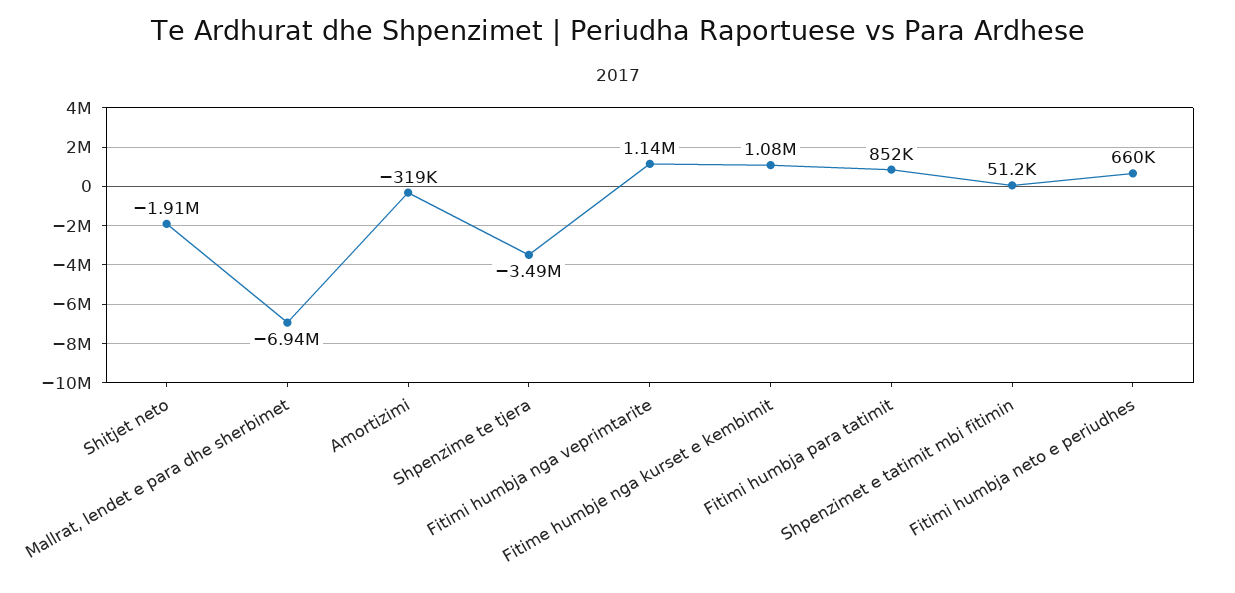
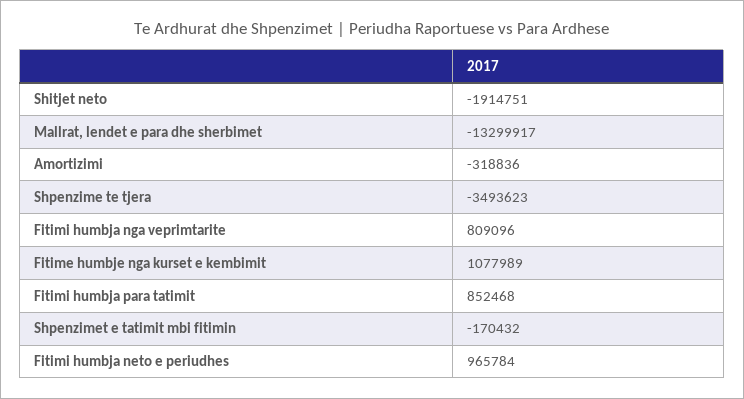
  {
    "Shitjet neto": -1914751,
-   "Mallrat, lendet e para dhe sherbimet": -6940000,
+   "Mallrat, lendet e para dhe sherbimet": -13299917,
    "Amortizimi": -318836,
    "Shpenzime te tjera": -3493623,
-   "Fitimi humbja nga veprimtarite": 1140000,
+   "Fitimi humbja nga veprimtarite": 809096,
    "Fitime humbje nga kurset e kembimit": 1077989,
    "Fitimi humbja para tatimit": 852468,
-   "Shpenzimet e tatimit mbi fitimin": 51200,
+   "Shpenzimet e tatimit mbi fitimin": -170432,
-   "Fitimi humbja neto e periudhes": 660000
+   "Fitimi humbja neto e periudhes": 965784
  }

